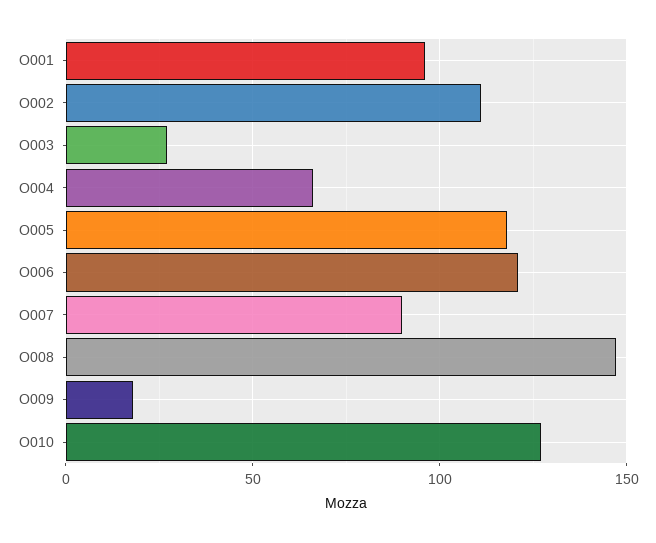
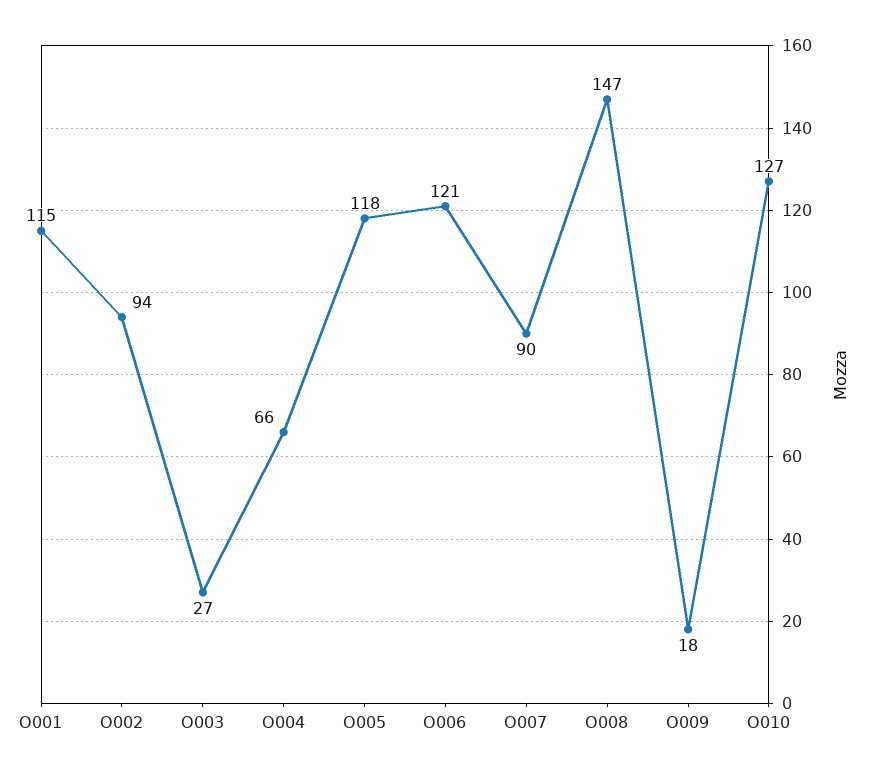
  {
-   "O001": 95,
+   "O001": 115,
-   "O002": 110,
+   "O002": 94,
    "O003": 27,
    "O004": 66,
    "O005": 118,
    "O006": 121,
    "O007": 90,
    "O008": 147,
    "O009": 18,
    "O010": 127
  }

